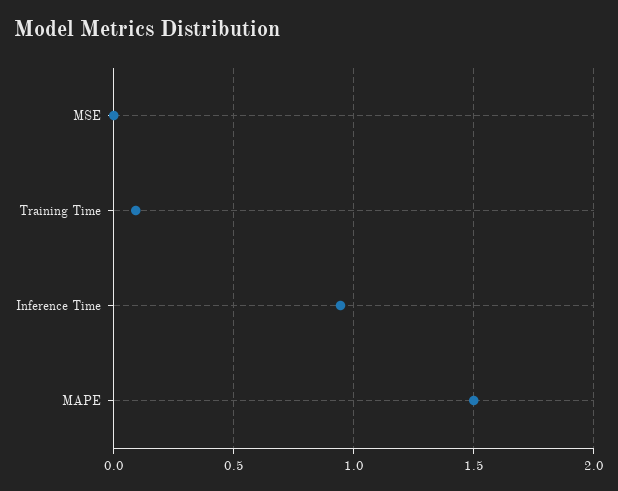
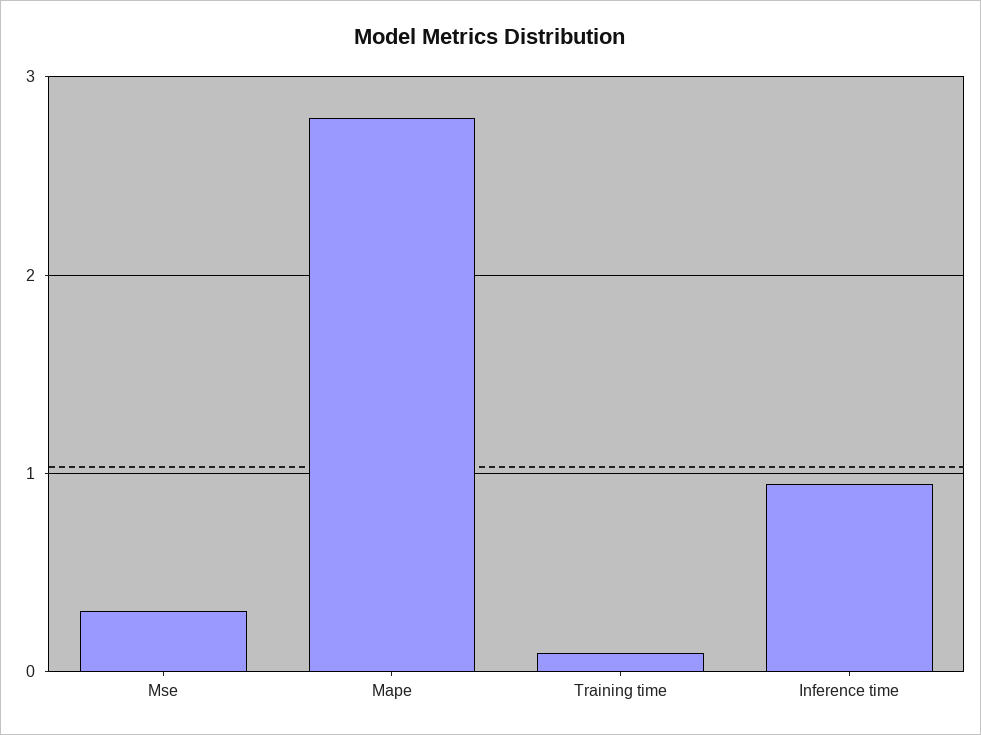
  {
-   "MSE": 0,
+   "MSE": 0.3,
    "Training Time": 0.1,
    "Inference Time": 0.95,
-   "MAPE": 1.5
+   "MAPE": 2.8
  }

